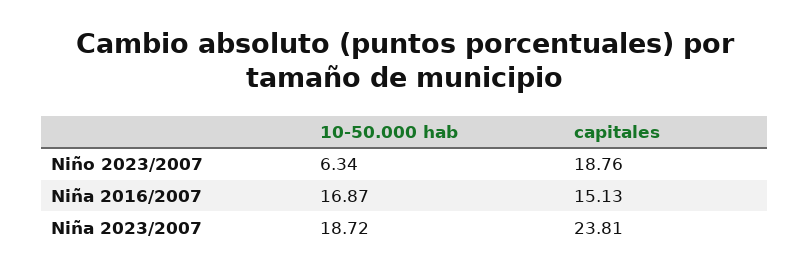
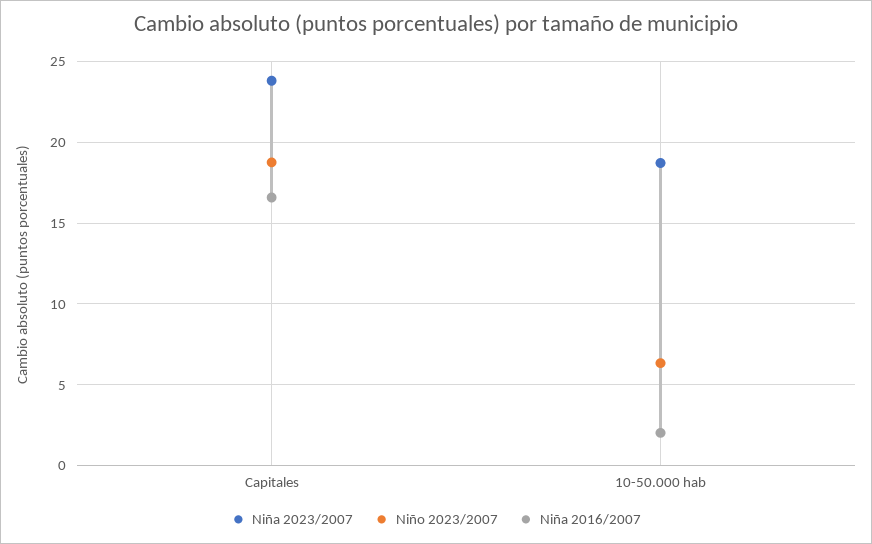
  {
    "Niño 2023/2007": {
      "10-50.000 hab": 6.34,
      "capitales": 18.76
    },
    "Niña 2016/2007": {
-     "10-50.000 hab": 16.87,
+     "10-50.000 hab": 2,
-     "capitales": 15.13
+     "capitales": 16.5
    },
    "Niña 2023/2007": {
      "10-50.000 hab": 18.72,
      "capitales": 23.81
    }
  }

